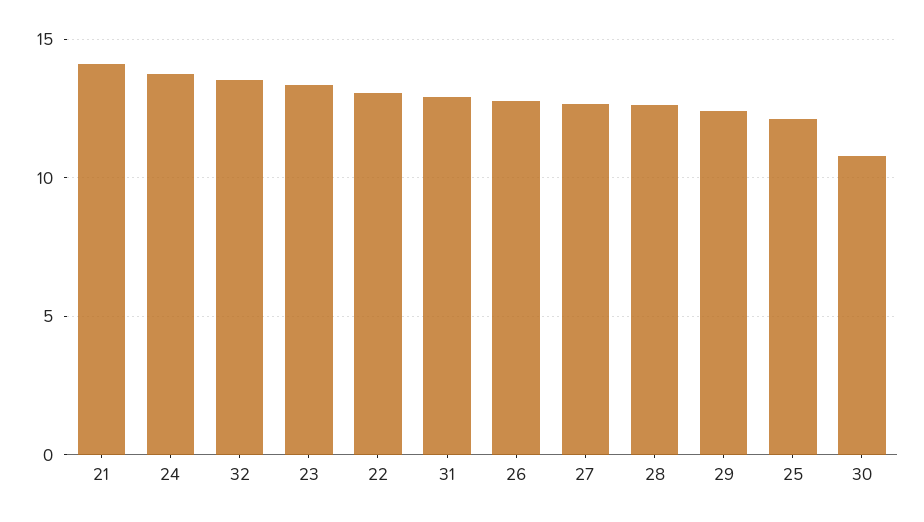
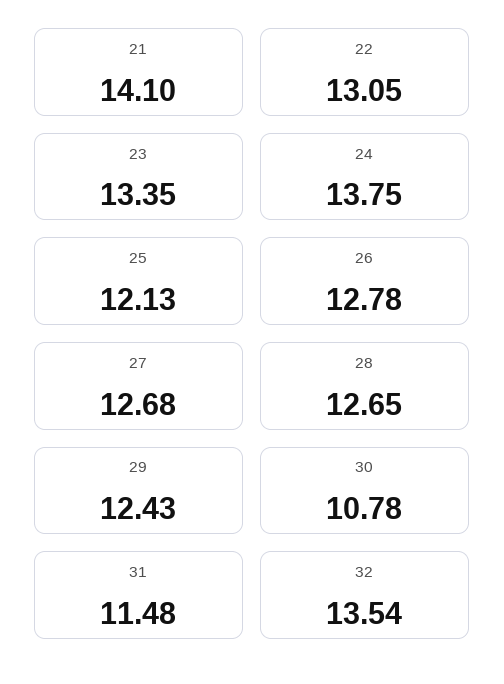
  {
    "21": 14.1,
    "24": 13.75,
    "32": 13.54,
    "23": 13.35,
    "22": 13.05,
-   "31": 13,
+   "31": 11.48,
    "26": 12.78,
    "27": 12.68,
    "28": 12.65,
    "29": 12.43,
    "25": 12.13,
    "30": 10.78
  }

